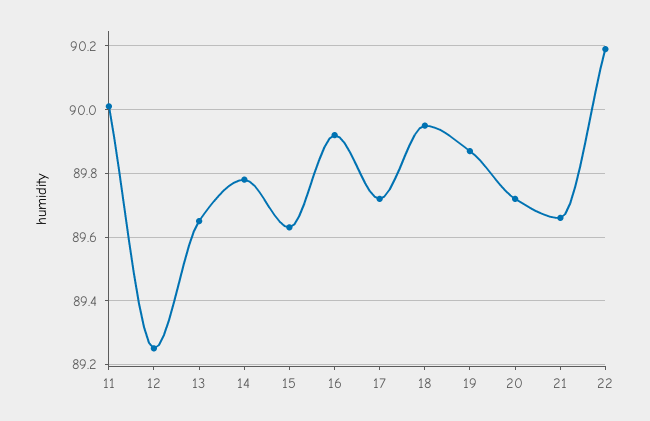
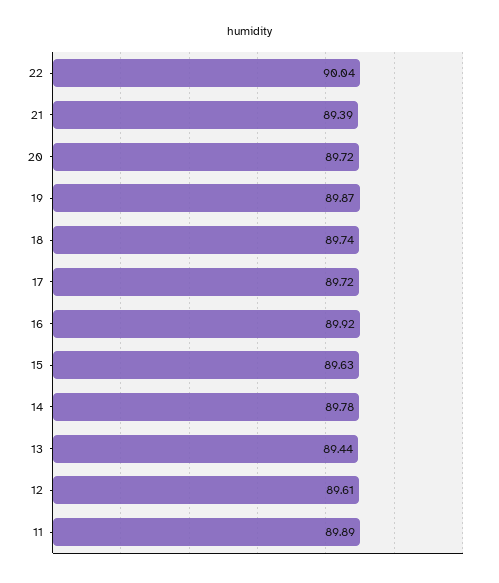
  {
-   "11": 90,
+   "11": 89.89,
-   "12": 89.25,
+   "12": 89.61,
-   "13": 89.65,
+   "13": 89.44,
    "14": 89.78,
    "15": 89.63,
    "16": 89.92,
    "17": 89.72,
-   "18": 89.95,
+   "18": 89.74,
    "19": 89.87,
    "20": 89.72,
-   "21": 89.65,
+   "21": 89.39,
-   "22": 90.2
+   "22": 90.04
  }

